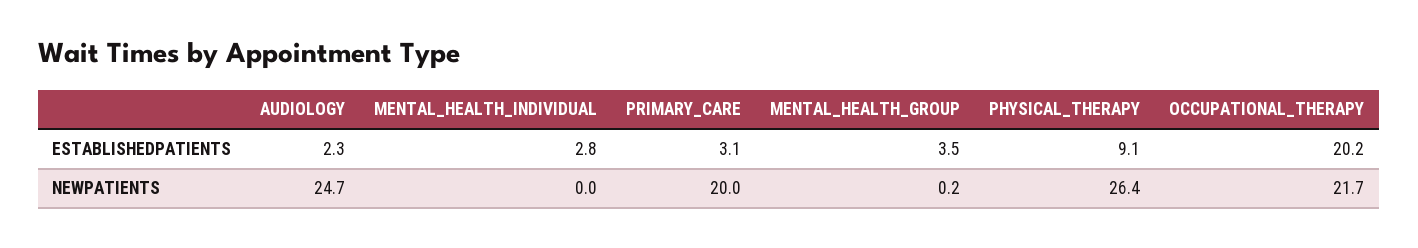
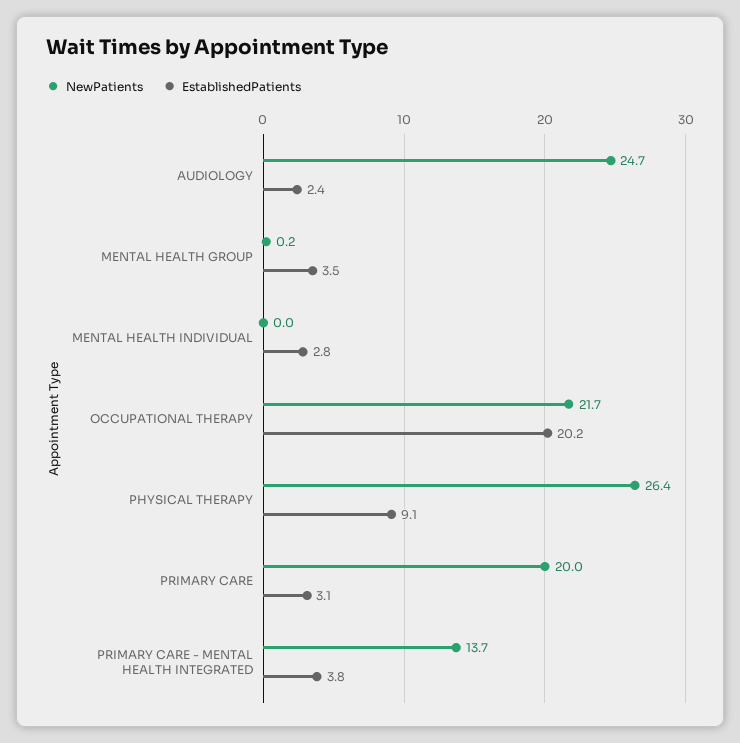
  {
    "ESTABLISHEDPATIENTS": {
-     "AUDIOLOGY": 2.3,
+     "AUDIOLOGY": 2.4,
      "MENTAL_HEALTH_INDIVIDUAL": 2.8,
      "PRIMARY_CARE": 3.1,
      "MENTAL_HEALTH_GROUP": 3.5,
      "PHYSICAL_THERAPY": 9.1,
-     "OCCUPATIONAL_THERAPY": 20.2
+     "OCCUPATIONAL_THERAPY": 20.2,
+     "PRIMARY CARE - MENTAL HEALTH INTEGRATED": 3.8
    },
    "NEWPATIENTS": {
      "AUDIOLOGY": 24.7,
      "MENTAL_HEALTH_INDIVIDUAL": 0,
      "PRIMARY_CARE": 20,
      "MENTAL_HEALTH_GROUP": 0.2,
      "PHYSICAL_THERAPY": 26.4,
-     "OCCUPATIONAL_THERAPY": 21.7
+     "OCCUPATIONAL_THERAPY": 21.7,
+     "PRIMARY CARE - MENTAL HEALTH INTEGRATED": 13.7
    }
  }

